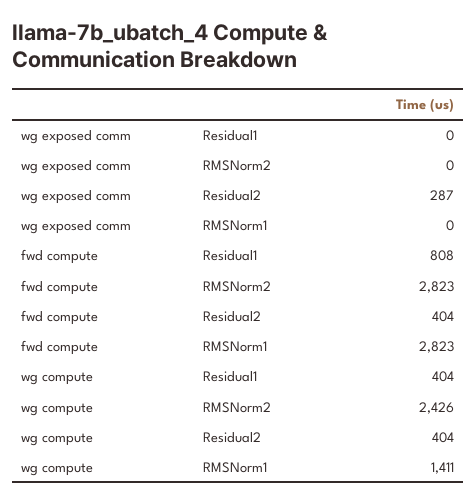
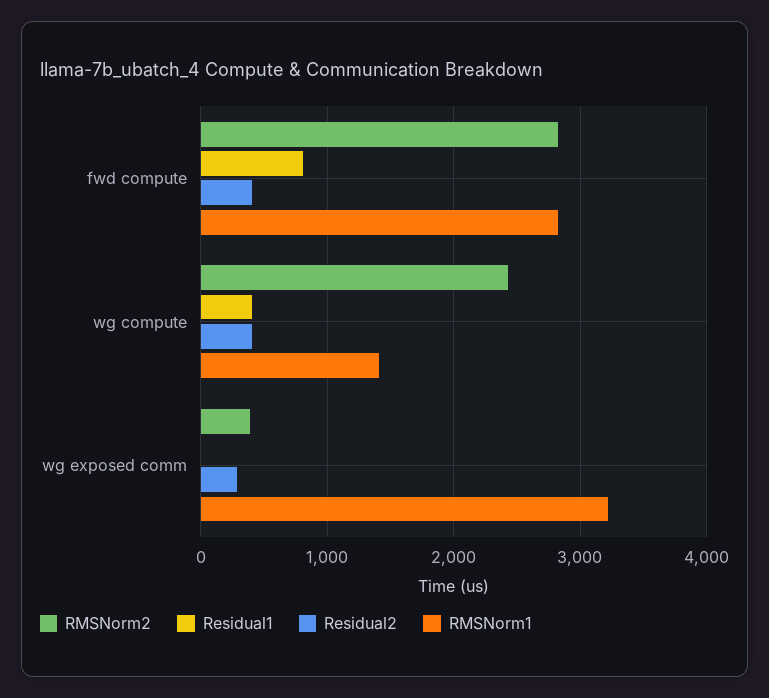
  {
    "Residual1": {
      "wg exposed comm": 0,
      "fwd compute": 808,
      "wg compute": 404
    },
    "RMSNorm2": {
-     "wg exposed comm": 0,
+     "wg exposed comm": 400,
      "fwd compute": 2823,
      "wg compute": 2426
    },
    "Residual2": {
      "wg exposed comm": 287,
      "fwd compute": 404,
      "wg compute": 404
    },
    "RMSNorm1": {
-     "wg exposed comm": 0,
+     "wg exposed comm": 3200,
      "fwd compute": 2823,
      "wg compute": 1411
    }
  }

